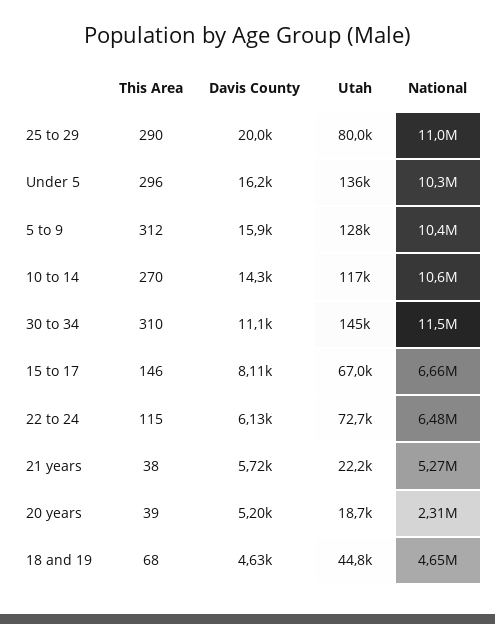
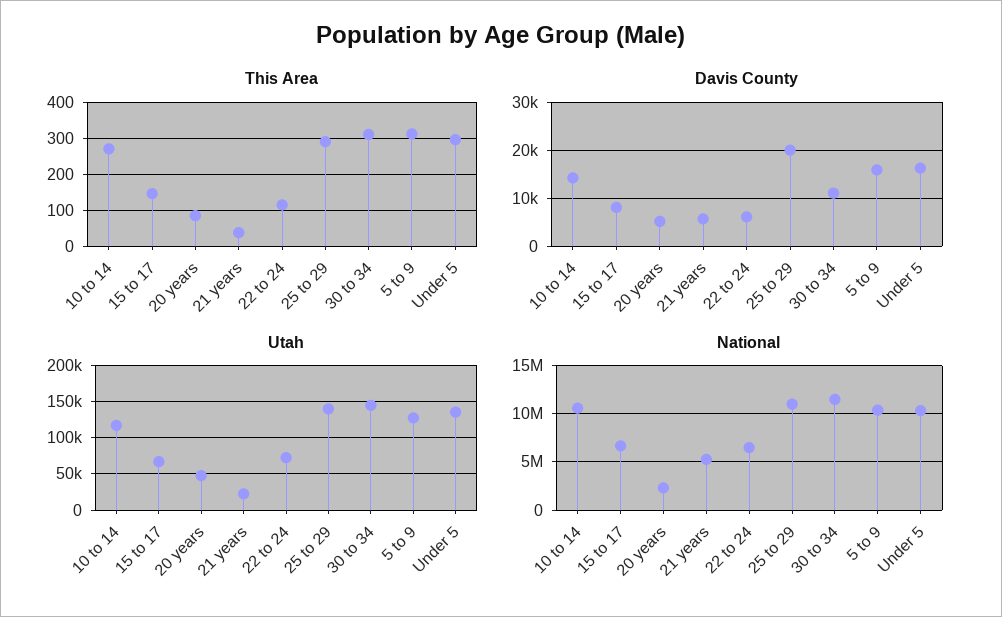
  {
    "This Area": {
      "25 to 29": 290,
      "Under 5": 296,
      "5 to 9": 312,
      "10 to 14": 270,
      "30 to 34": 310,
      "15 to 17": 146,
      "22 to 24": 115,
      "21 years": 38,
-     "20 years": 39,
+     "20 years": 80
-     "18 and 19": 68
    },
    "Davis County": {
      "25 to 29": 20000,
      "Under 5": 16200,
      "5 to 9": 15900,
      "10 to 14": 14300,
      "30 to 34": 11100,
      "15 to 17": 8110,
      "22 to 24": 6130,
      "21 years": 5720,
-     "20 years": 5200,
+     "20 years": 5200
-     "18 and 19": 4630
    },
    "Utah": {
-     "25 to 29": 80000,
+     "25 to 29": 140000,
      "Under 5": 136000,
      "5 to 9": 128000,
      "10 to 14": 117000,
      "30 to 34": 145000,
      "15 to 17": 67000,
      "22 to 24": 72700,
      "21 years": 22200,
-     "20 years": 18700,
+     "20 years": 50000
-     "18 and 19": 44800
    },
    "National": {
      "25 to 29": 11000000,
      "Under 5": 10300000,
      "5 to 9": 10400000,
      "10 to 14": 10600000,
      "30 to 34": 11500000,
      "15 to 17": 6660000,
      "22 to 24": 6480000,
      "21 years": 5270000,
-     "20 years": 2310000,
+     "20 years": 2310000
-     "18 and 19": 4650000
    }
  }

